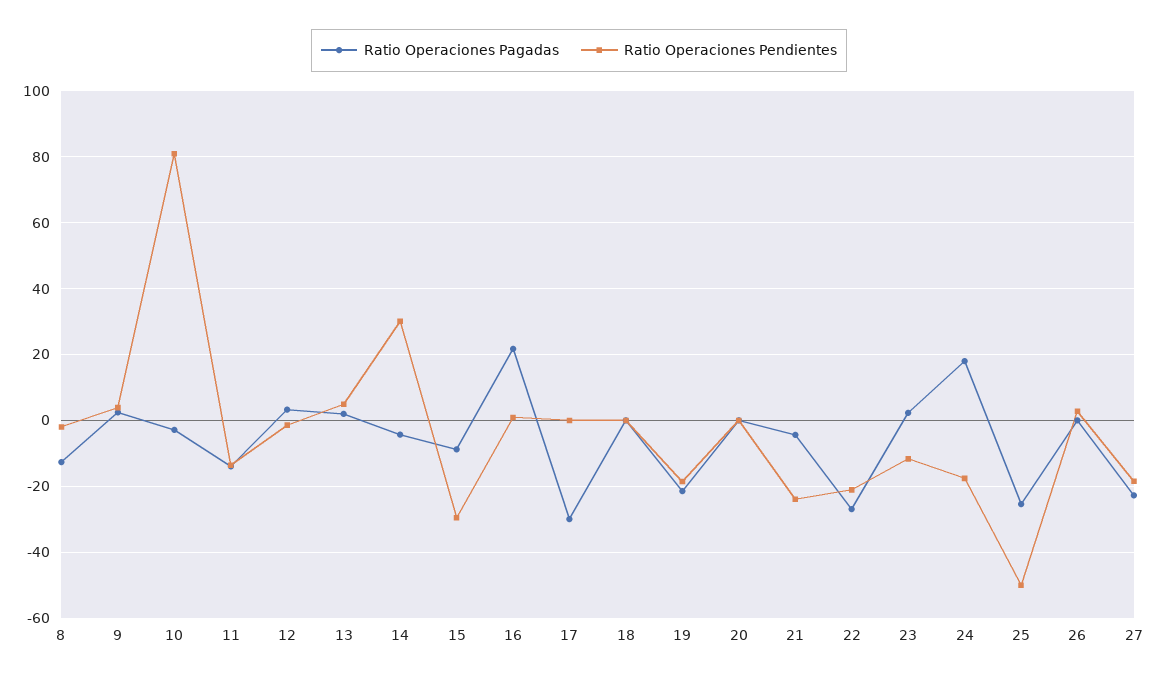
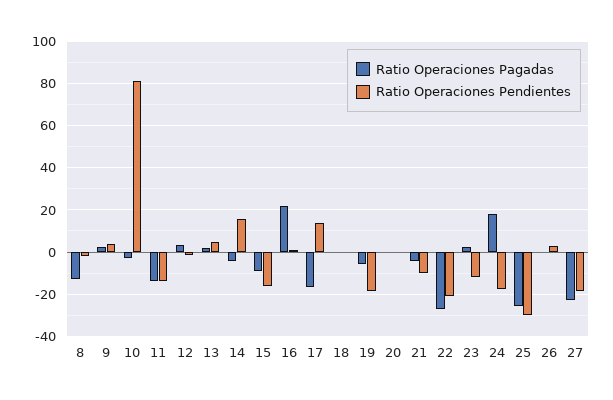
  {
    "Ratio Operaciones Pagadas": {
      "8": -12,
      "9": 2,
      "10": -2,
      "11": -14,
      "12": 4,
      "13": 2,
      "14": -4,
      "15": -8,
      "16": 22,
-     "17": -30,
+     "17": -15,
      "18": 0,
-     "19": -22,
+     "19": -5,
      "20": 0,
      "21": -4,
      "22": -26,
      "23": 2,
      "24": 18,
      "25": -26,
      "26": 0,
      "27": -22
    },
    "Ratio Operaciones Pendientes": {
      "8": -2,
      "9": 4,
      "10": 80,
      "11": -14,
      "12": -2,
      "13": 4,
-     "14": 30,
+     "14": 15,
-     "15": -30,
+     "15": -15,
      "16": 0,
-     "17": 0,
+     "17": 15,
      "18": 0,
      "19": -18,
      "20": 0,
-     "21": -24,
+     "21": -10,
      "22": -22,
      "23": -12,
      "24": -18,
-     "25": -50,
+     "25": -30,
      "26": 2,
      "27": -18
    }
  }

